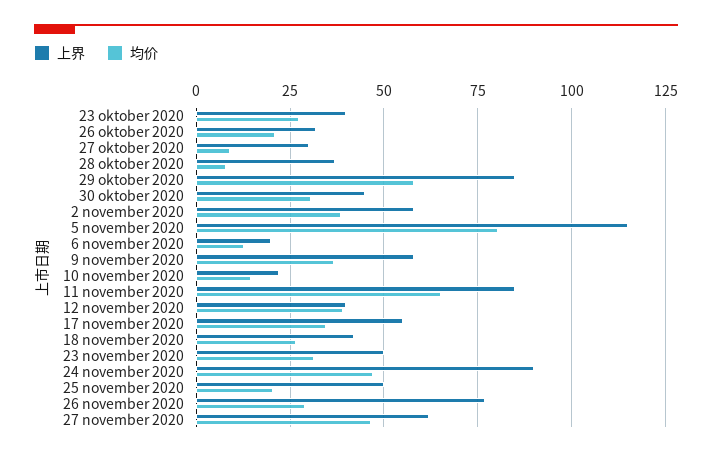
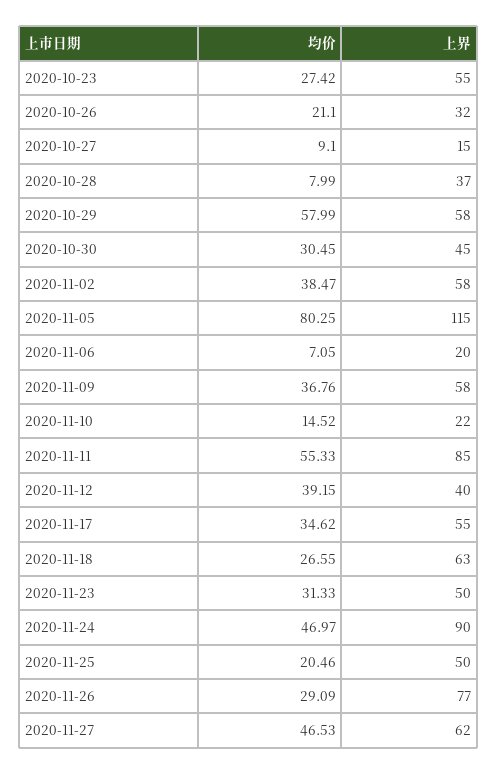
  {
    "上界": {
-     "23 oktober 2020": 40,
+     "23 oktober 2020": 55,
      "26 oktober 2020": 32,
-     "27 oktober 2020": 30,
+     "27 oktober 2020": 15,
      "28 oktober 2020": 37,
-     "29 oktober 2020": 85,
+     "29 oktober 2020": 58,
      "30 oktober 2020": 45,
      "2 november 2020": 58,
      "5 november 2020": 115,
      "6 november 2020": 20,
      "9 november 2020": 58,
      "10 november 2020": 22,
      "11 november 2020": 85,
      "12 november 2020": 40,
      "17 november 2020": 55,
-     "18 november 2020": 42.5,
+     "18 november 2020": 63,
      "23 november 2020": 50,
      "24 november 2020": 90,
      "25 november 2020": 50,
      "26 november 2020": 77,
      "27 november 2020": 62
    },
    "均价": {
      "23 oktober 2020": 27.42,
      "26 oktober 2020": 21.1,
      "27 oktober 2020": 9.1,
      "28 oktober 2020": 7.99,
      "29 oktober 2020": 57.99,
      "30 oktober 2020": 30.45,
      "2 november 2020": 38.47,
      "5 november 2020": 80.25,
-     "6 november 2020": 12.5,
+     "6 november 2020": 7.05,
      "9 november 2020": 36.76,
      "10 november 2020": 14.52,
-     "11 november 2020": 65,
+     "11 november 2020": 55.33,
      "12 november 2020": 39.15,
      "17 november 2020": 34.62,
      "18 november 2020": 26.55,
      "23 november 2020": 31.33,
      "24 november 2020": 46.97,
      "25 november 2020": 20.46,
      "26 november 2020": 29.09,
      "27 november 2020": 46.53
    }
  }

